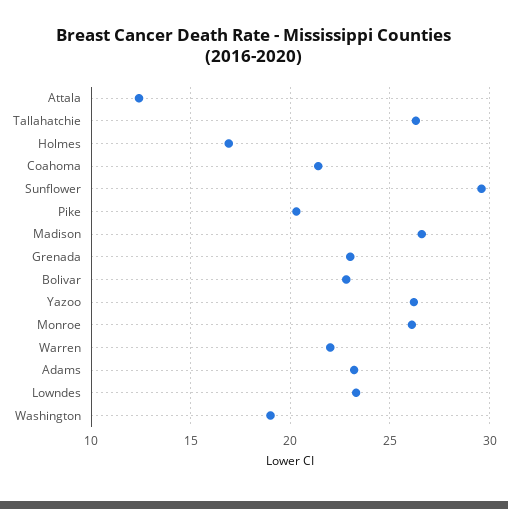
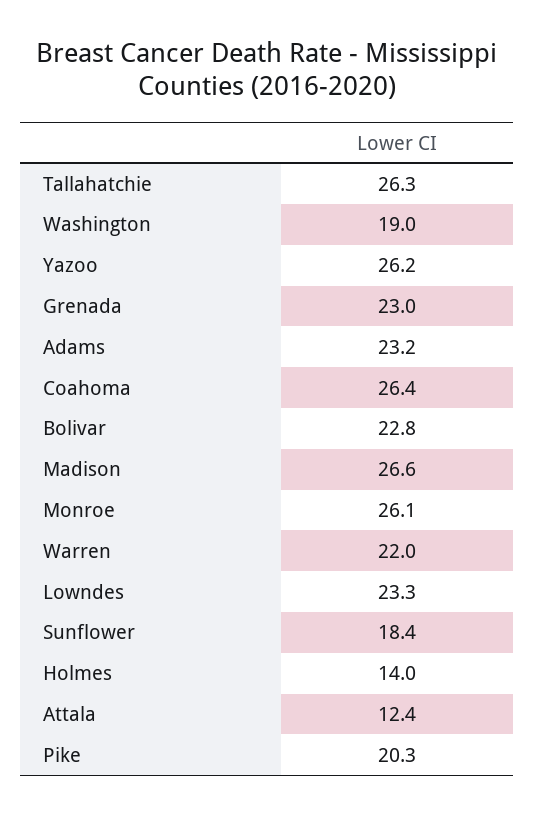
  {
    "Attala": 12.4,
    "Tallahatchie": 26.3,
-   "Holmes": 17,
+   "Holmes": 14,
-   "Coahoma": 21.5,
+   "Coahoma": 26.4,
-   "Sunflower": 29.5,
+   "Sunflower": 18.4,
    "Pike": 20.3,
    "Madison": 26.6,
    "Grenada": 23,
    "Bolivar": 22.8,
    "Yazoo": 26.2,
    "Monroe": 26.1,
    "Warren": 22,
    "Adams": 23.2,
    "Lowndes": 23.3,
    "Washington": 19
  }

